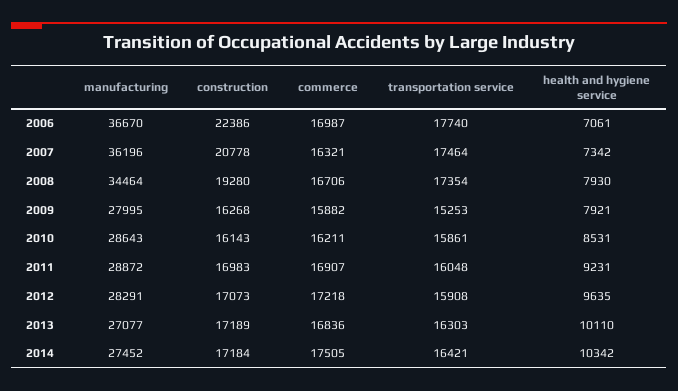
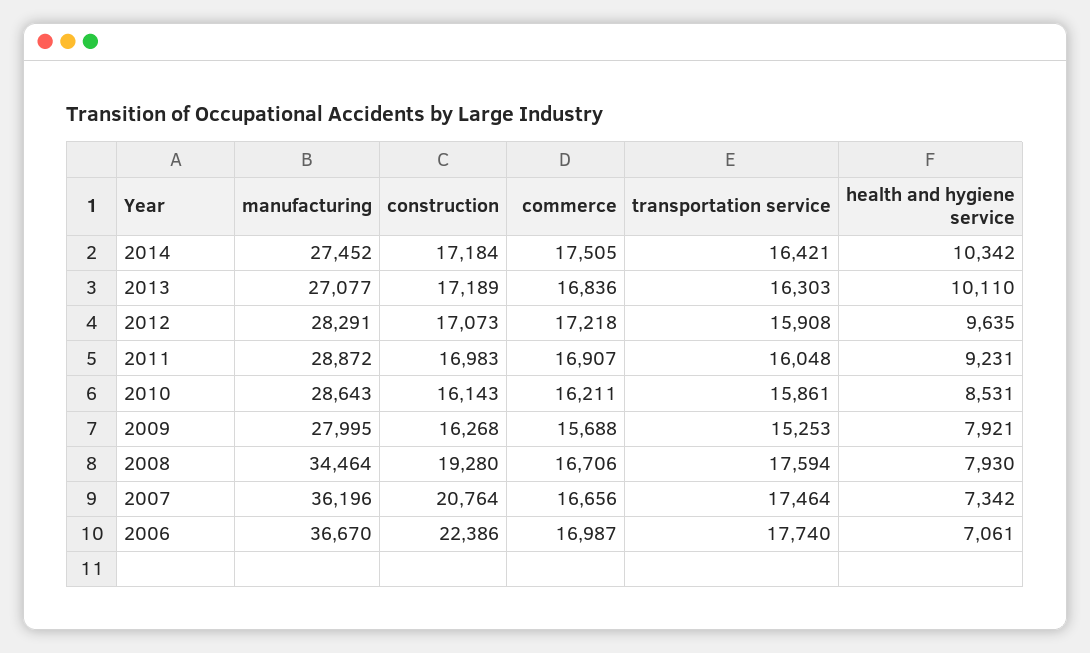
  {
    "manufacturing": {
      "2006": 36670,
      "2007": 36196,
      "2008": 34464,
      "2009": 27995,
      "2010": 28643,
      "2011": 28872,
      "2012": 28291,
      "2013": 27077,
      "2014": 27452
    },
    "construction": {
      "2006": 22386,
-     "2007": 20778,
+     "2007": 20764,
      "2008": 19280,
      "2009": 16268,
      "2010": 16143,
      "2011": 16983,
      "2012": 17073,
      "2013": 17189,
      "2014": 17184
    },
    "commerce": {
      "2006": 16987,
-     "2007": 16321,
+     "2007": 16656,
      "2008": 16706,
-     "2009": 15882,
+     "2009": 15688,
      "2010": 16211,
      "2011": 16907,
      "2012": 17218,
      "2013": 16836,
      "2014": 17505
    },
    "transportation service": {
      "2006": 17740,
      "2007": 17464,
-     "2008": 17354,
+     "2008": 17594,
      "2009": 15253,
      "2010": 15861,
      "2011": 16048,
      "2012": 15908,
      "2013": 16303,
      "2014": 16421
    },
    "health and hygiene service": {
      "2006": 7061,
      "2007": 7342,
      "2008": 7930,
      "2009": 7921,
      "2010": 8531,
      "2011": 9231,
      "2012": 9635,
      "2013": 10110,
      "2014": 10342
    }
  }

